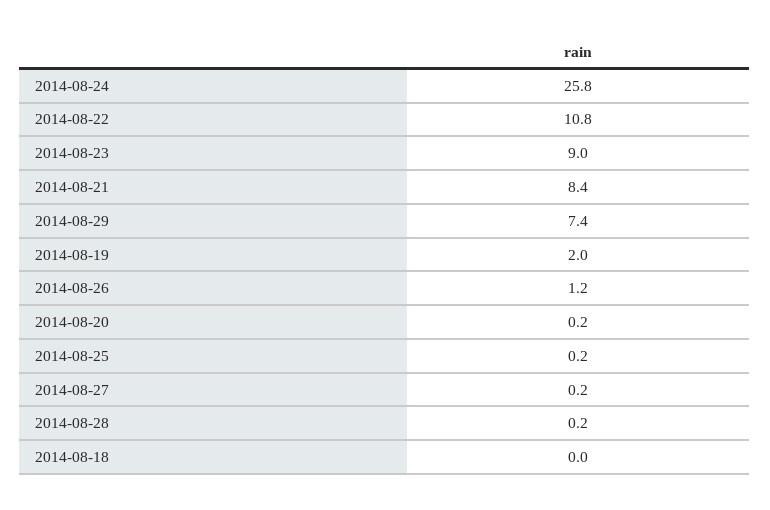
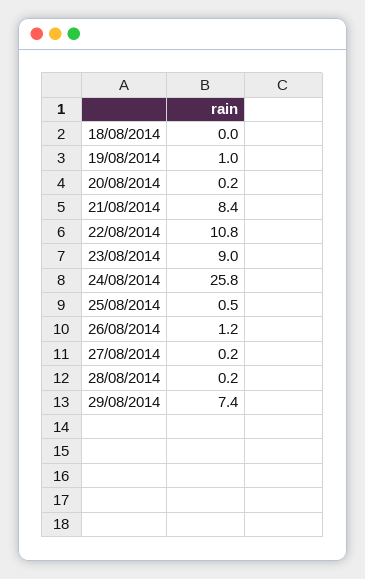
  {
    "2014-08-24": 25.8,
    "2014-08-22": 10.8,
    "2014-08-23": 9,
    "2014-08-21": 8.4,
    "2014-08-29": 7.4,
-   "2014-08-19": 2,
+   "2014-08-19": 1,
    "2014-08-26": 1.2,
    "2014-08-20": 0.2,
-   "2014-08-25": 0.2,
+   "2014-08-25": 0.5,
    "2014-08-27": 0.2,
    "2014-08-28": 0.2,
    "2014-08-18": 0
  }

